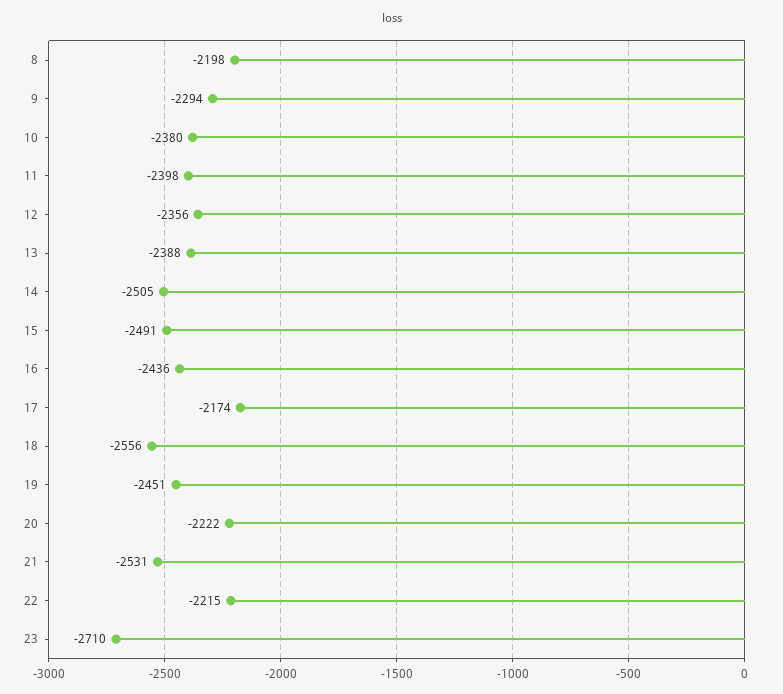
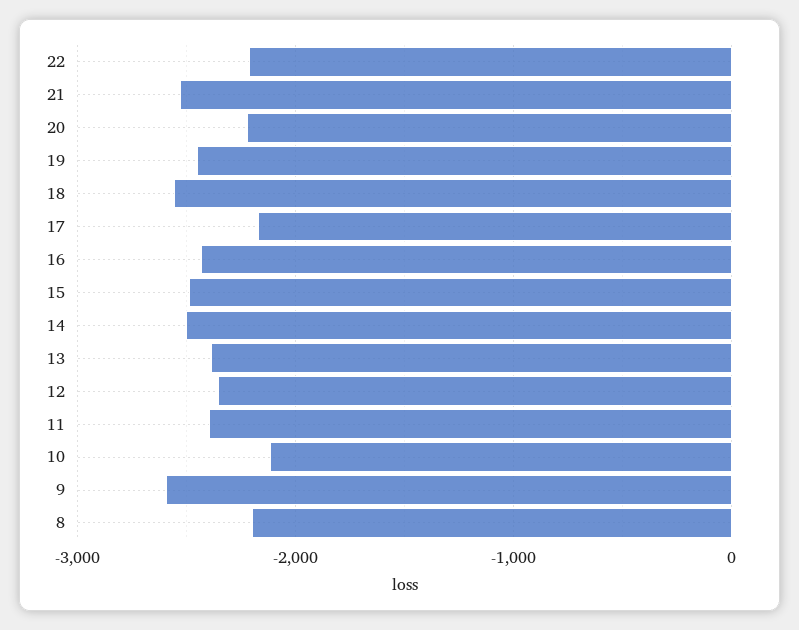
  {
    "8": -2198,
-   "9": -2294,
+   "9": -2600,
-   "10": -2380,
+   "10": -2100,
    "11": -2398,
    "12": -2356,
    "13": -2388,
    "14": -2505,
    "15": -2491,
    "16": -2436,
    "17": -2174,
    "18": -2556,
    "19": -2451,
    "20": -2222,
    "21": -2531,
-   "22": -2215,
+   "22": -2215
-   "23": -2710
  }

